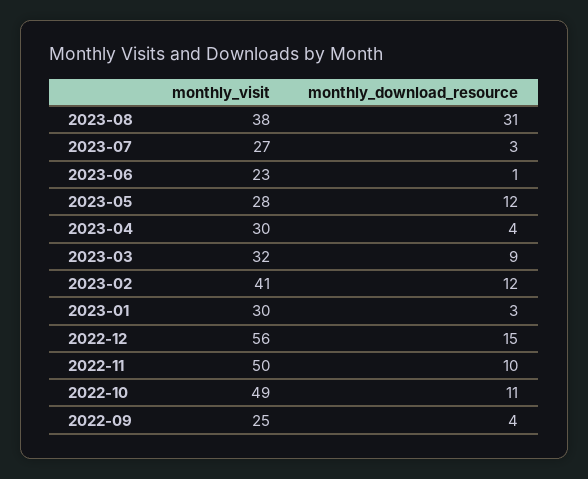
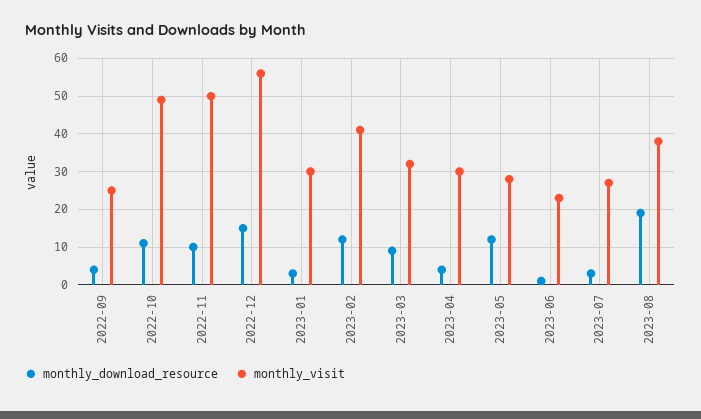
  {
    "monthly_visit": {
      "2023-08": 38,
      "2023-07": 27,
      "2023-06": 23,
      "2023-05": 28,
      "2023-04": 30,
      "2023-03": 32,
      "2023-02": 41,
      "2023-01": 30,
      "2022-12": 56,
      "2022-11": 50,
      "2022-10": 49,
      "2022-09": 25
    },
    "monthly_download_resource": {
-     "2023-08": 31,
+     "2023-08": 20,
      "2023-07": 3,
      "2023-06": 1,
      "2023-05": 12,
      "2023-04": 4,
      "2023-03": 9,
      "2023-02": 12,
      "2023-01": 3,
      "2022-12": 15,
      "2022-11": 10,
      "2022-10": 11,
      "2022-09": 4
    }
  }

